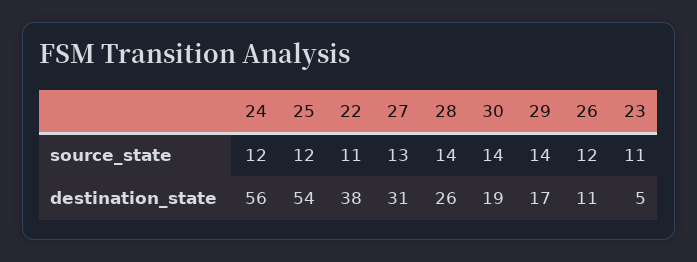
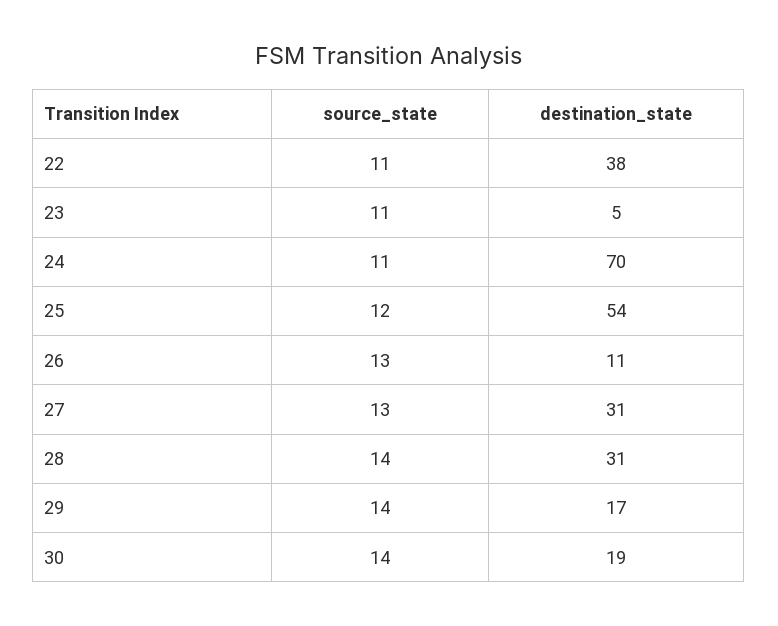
  {
    "24": {
-     "source_state": 12,
+     "source_state": 11,
-     "destination_state": 56
+     "destination_state": 70
    },
    "25": {
      "source_state": 12,
      "destination_state": 54
    },
    "22": {
      "source_state": 11,
      "destination_state": 38
    },
    "27": {
      "source_state": 13,
      "destination_state": 31
    },
    "28": {
      "source_state": 14,
-     "destination_state": 26
+     "destination_state": 31
    },
    "30": {
      "source_state": 14,
      "destination_state": 19
    },
    "29": {
      "source_state": 14,
      "destination_state": 17
    },
    "26": {
-     "source_state": 12,
+     "source_state": 13,
      "destination_state": 11
    },
    "23": {
      "source_state": 11,
      "destination_state": 5
    }
  }

